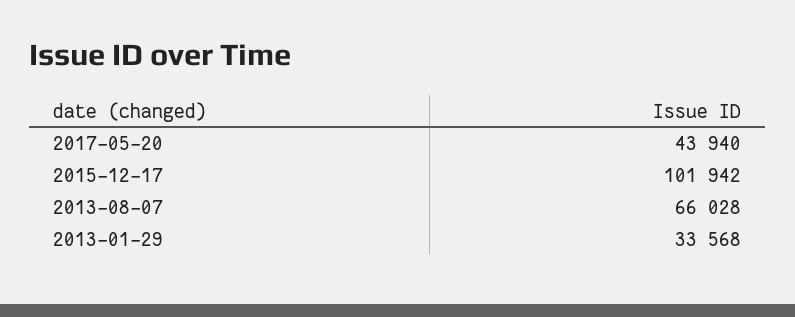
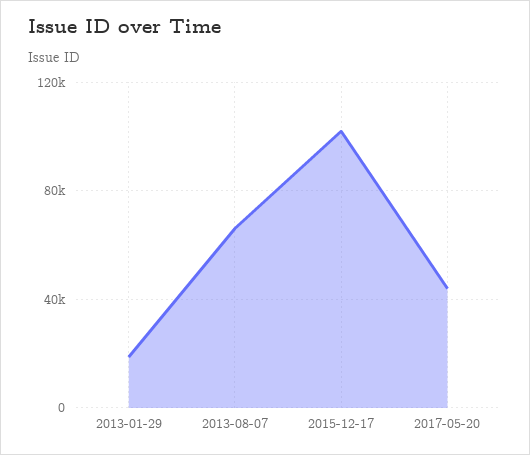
  {
    "2017-05-20": 43940,
    "2015-12-17": 101942,
    "2013-08-07": 66028,
-   "2013-01-29": 33568
+   "2013-01-29": 20000
  }

